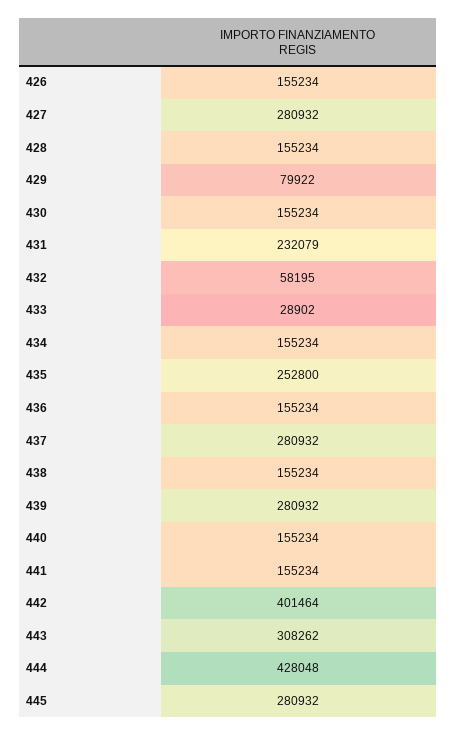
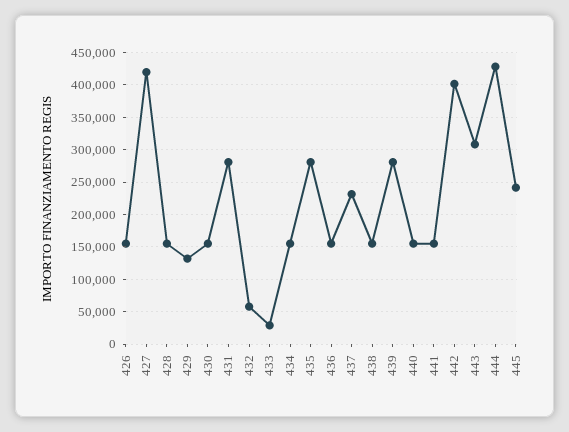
  {
    "426": 155234,
-   "427": 280932,
+   "427": 420000,
    "428": 155234,
-   "429": 79922,
+   "429": 130000,
    "430": 155234,
-   "431": 232079,
+   "431": 280000,
    "432": 58195,
    "433": 28902,
    "434": 155234,
-   "435": 252800,
+   "435": 280000,
    "436": 155234,
-   "437": 280932,
+   "437": 230000,
    "438": 155234,
    "439": 280932,
    "440": 155234,
    "441": 155234,
    "442": 401464,
    "443": 308262,
    "444": 428048,
-   "445": 280932
+   "445": 240000
  }

